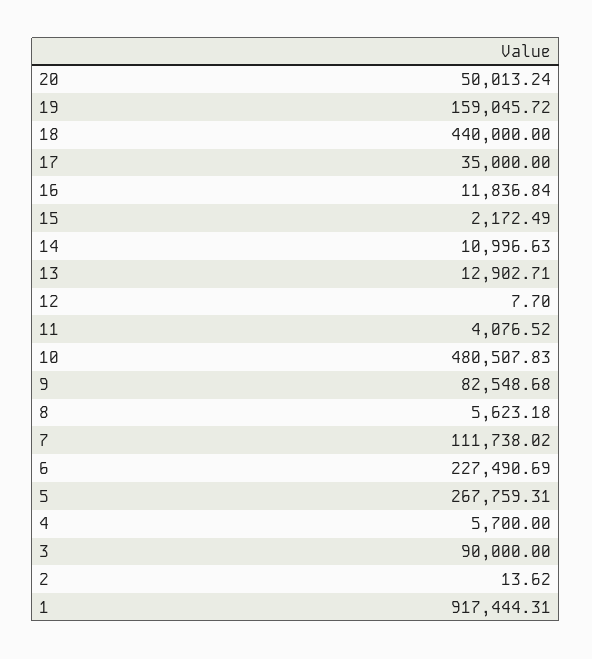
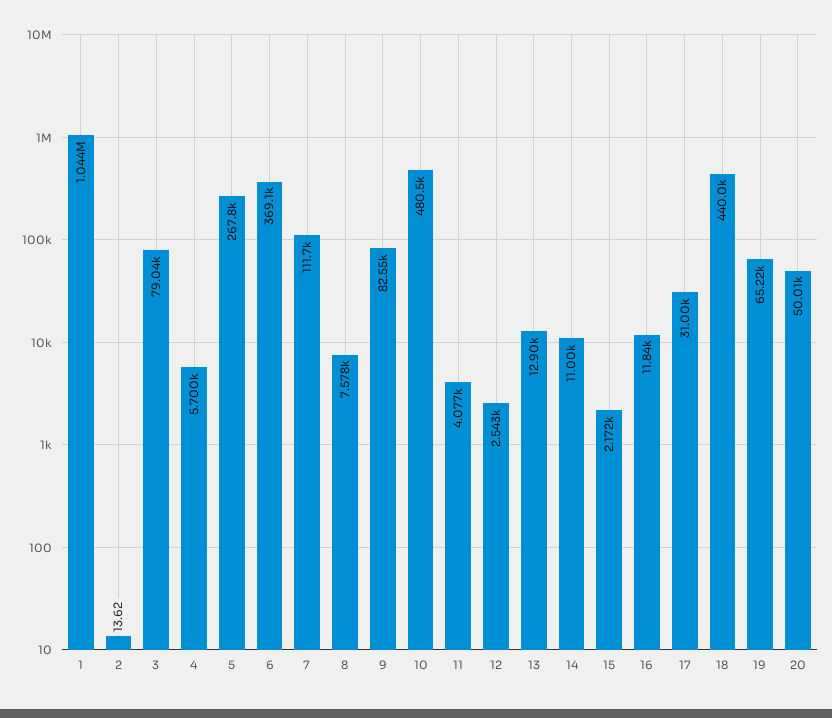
  {
    "20": 50013.24,
-   "19": 159045.72,
+   "19": 65220,
    "18": 440000,
-   "17": 35000,
+   "17": 31000,
    "16": 11836.84,
    "15": 2172.49,
    "14": 10996.63,
    "13": 12902.71,
-   "12": 7.7,
+   "12": 2543,
    "11": 4076.52,
    "10": 480507.83,
    "9": 82548.68,
-   "8": 5623.18,
+   "8": 7578,
    "7": 111738.02,
-   "6": 227490.69,
+   "6": 369100,
    "5": 267759.31,
    "4": 5700,
-   "3": 90000,
+   "3": 79040,
    "2": 13.62,
-   "1": 917444.31
+   "1": 1044000
  }

